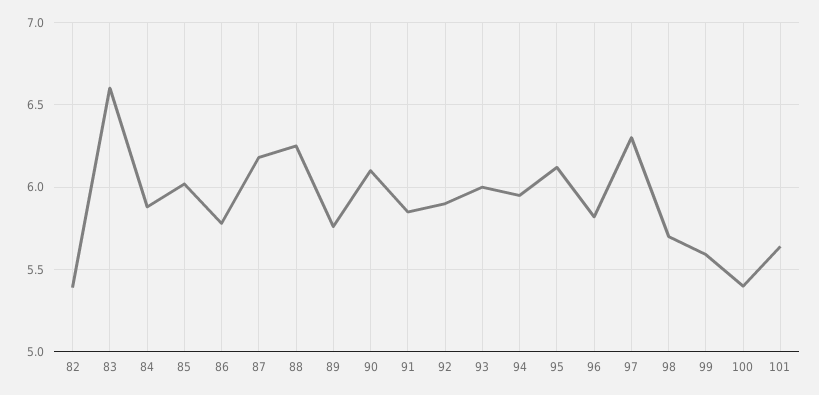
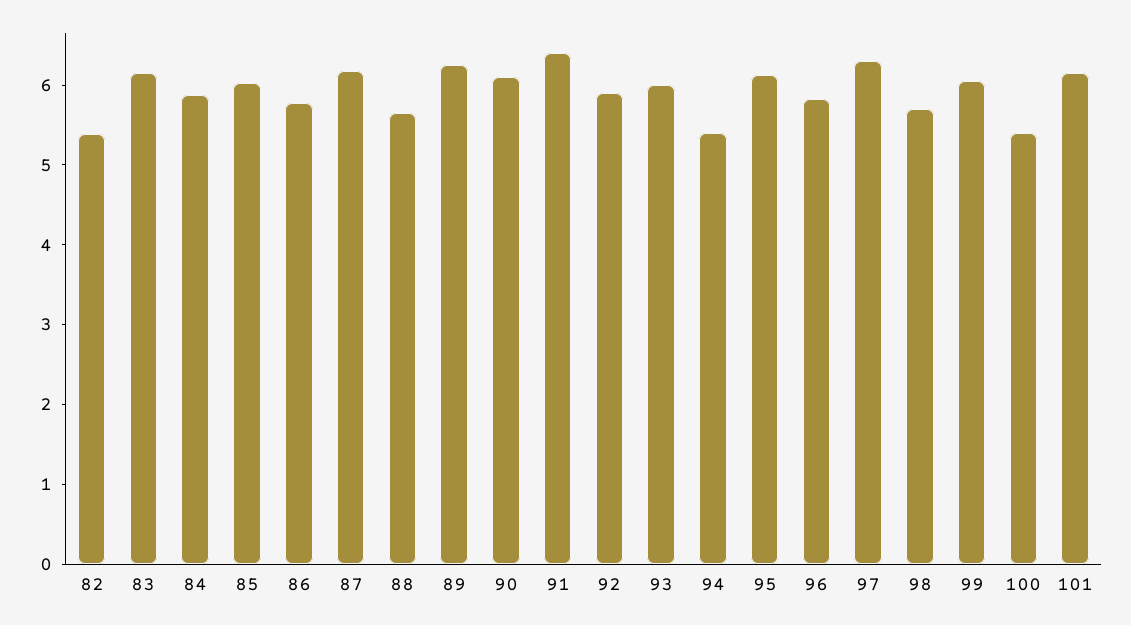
  {
    "82": 5.4,
-   "83": 6.6,
+   "83": 6.2,
    "84": 5.9,
    "85": 6,
    "86": 5.8,
    "87": 6.2,
-   "88": 6.25,
+   "88": 5.6,
-   "89": 5.75,
+   "89": 6.2,
    "90": 6.1,
-   "91": 5.85,
+   "91": 6.4,
    "92": 5.9,
    "93": 6,
-   "94": 5.95,
+   "94": 5.4,
    "95": 6.1,
    "96": 5.8,
    "97": 6.3,
    "98": 5.7,
-   "99": 5.6,
+   "99": 6,
    "100": 5.4,
-   "101": 5.65
+   "101": 6.2
  }

